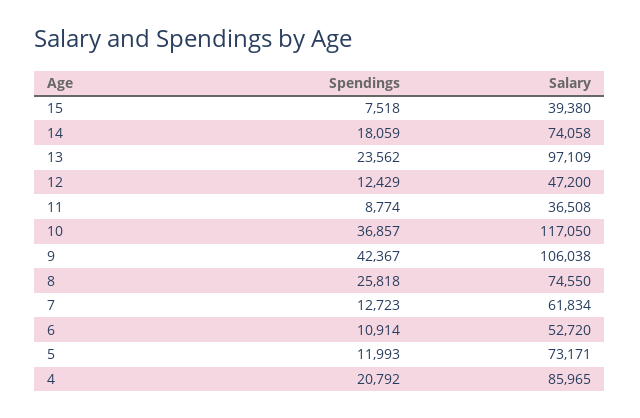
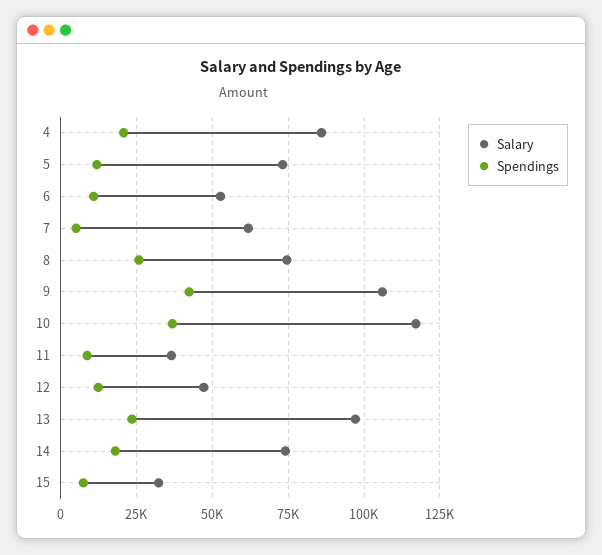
  {
    "Spendings": {
      "15": 7518,
      "14": 18059,
      "13": 23562,
      "12": 12429,
      "11": 8774,
      "10": 36857,
      "9": 42367,
      "8": 25818,
-     "7": 12723,
+     "7": 5000,
      "6": 10914,
      "5": 11993,
      "4": 20792
    },
    "Salary": {
-     "15": 39380,
+     "15": 32500,
      "14": 74058,
      "13": 97109,
      "12": 47200,
      "11": 36508,
      "10": 117050,
      "9": 106038,
      "8": 74550,
      "7": 61834,
      "6": 52720,
      "5": 73171,
      "4": 85965
    }
  }

